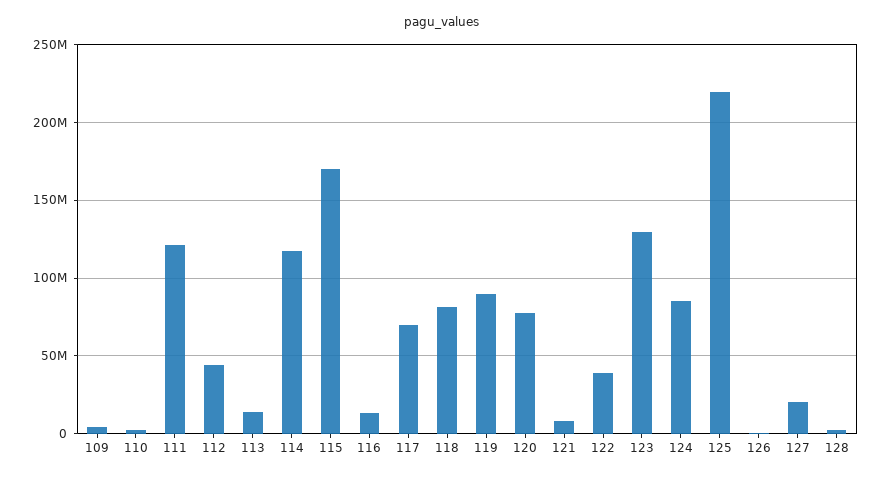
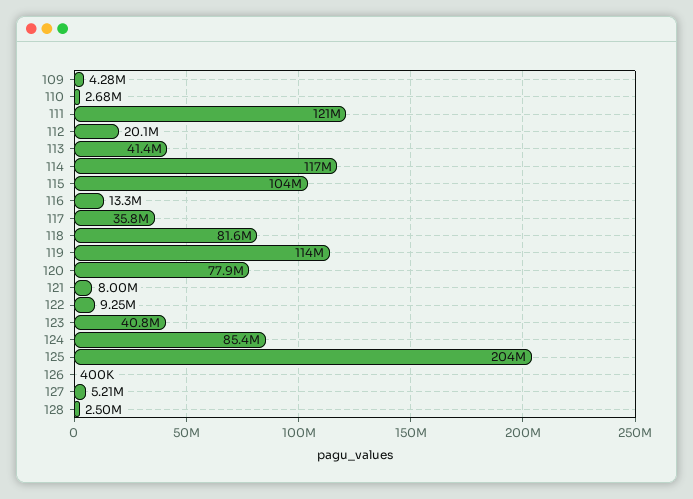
  {
    "109": 4280000,
    "110": 2680000,
    "111": 121000000,
-   "112": 45000000,
+   "112": 20100000,
-   "113": 15000000,
+   "113": 41400000,
    "114": 117000000,
-   "115": 170000000,
+   "115": 104000000,
    "116": 13300000,
-   "117": 70000000,
+   "117": 35800000,
    "118": 81600000,
-   "119": 90000000,
+   "119": 114000000,
    "120": 77900000,
    "121": 8000000,
-   "122": 40000000,
+   "122": 9250000,
-   "123": 130000000,
+   "123": 40800000,
    "124": 85400000,
-   "125": 220000000,
+   "125": 204000000,
    "126": 400000,
-   "127": 20000000,
+   "127": 5210000,
    "128": 2500000
  }

